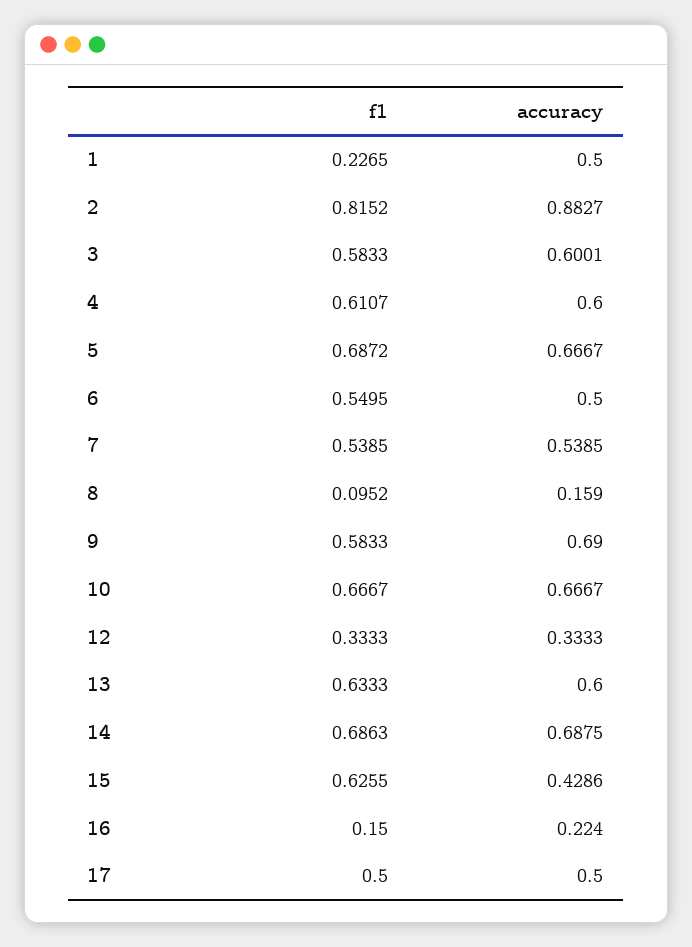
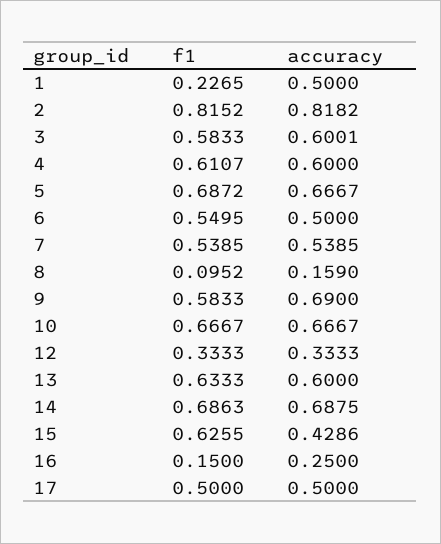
  {
    "f1": {
      "1": 0.2265,
      "2": 0.8152,
      "3": 0.5833,
      "4": 0.6107,
      "5": 0.6872,
      "6": 0.5495,
      "7": 0.5385,
      "8": 0.0952,
      "9": 0.5833,
      "10": 0.6667,
      "12": 0.3333,
      "13": 0.6333,
      "14": 0.6863,
      "15": 0.6255,
      "16": 0.15,
      "17": 0.5
    },
    "accuracy": {
      "1": 0.5,
-     "2": 0.8827,
+     "2": 0.8182,
      "3": 0.6001,
      "4": 0.6,
      "5": 0.6667,
      "6": 0.5,
      "7": 0.5385,
      "8": 0.159,
      "9": 0.69,
      "10": 0.6667,
      "12": 0.3333,
      "13": 0.6,
      "14": 0.6875,
      "15": 0.4286,
-     "16": 0.224,
+     "16": 0.25,
      "17": 0.5
    }
  }

